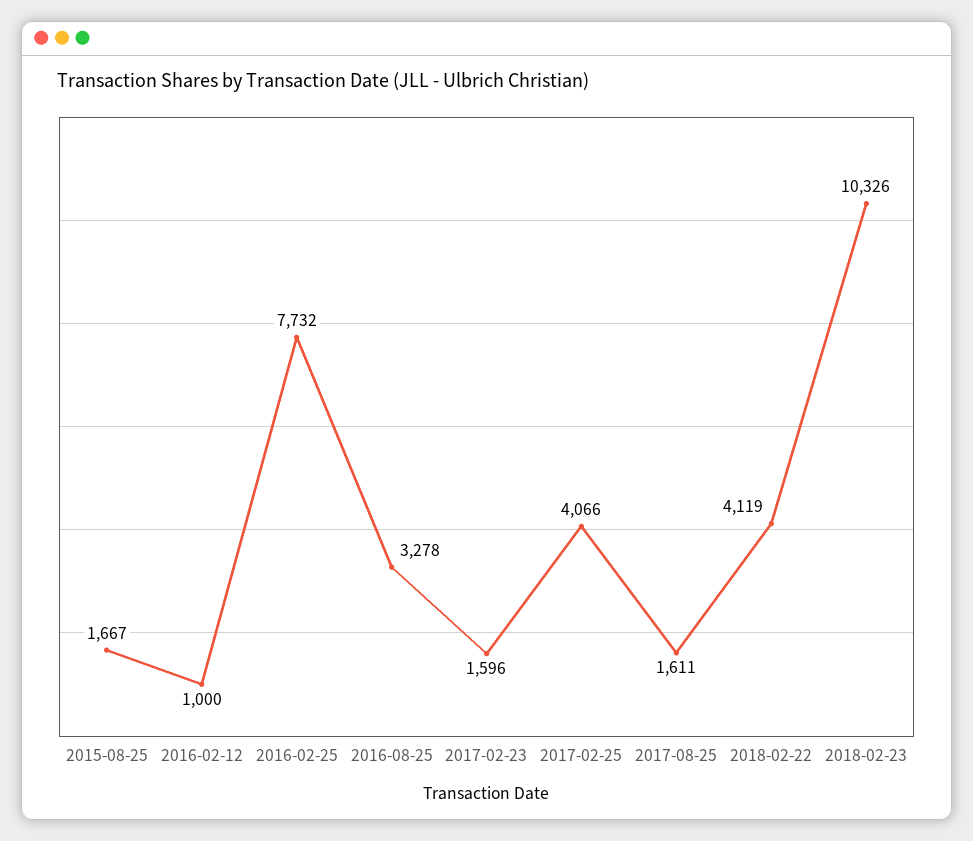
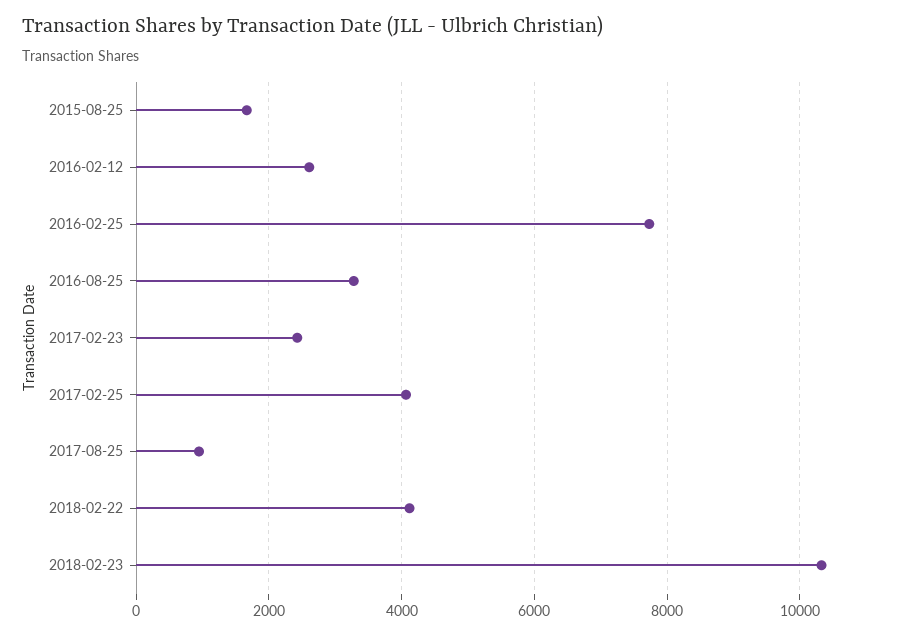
  {
    "2015-08-25": 1667,
-   "2016-02-12": 1000,
+   "2016-02-12": 2600,
    "2016-02-25": 7732,
    "2016-08-25": 3278,
-   "2017-02-23": 1596,
+   "2017-02-23": 2400,
    "2017-02-25": 4066,
-   "2017-08-25": 1611,
+   "2017-08-25": 1000,
    "2018-02-22": 4119,
    "2018-02-23": 10326
  }

